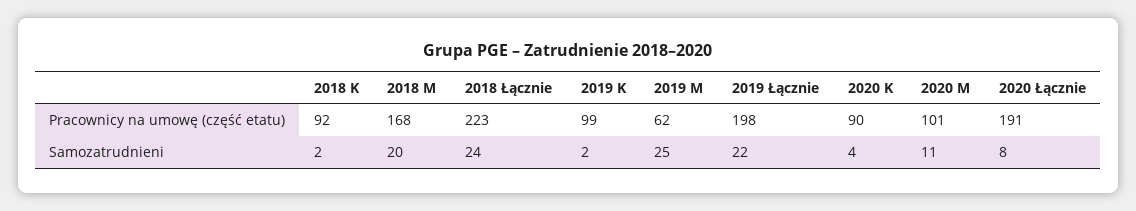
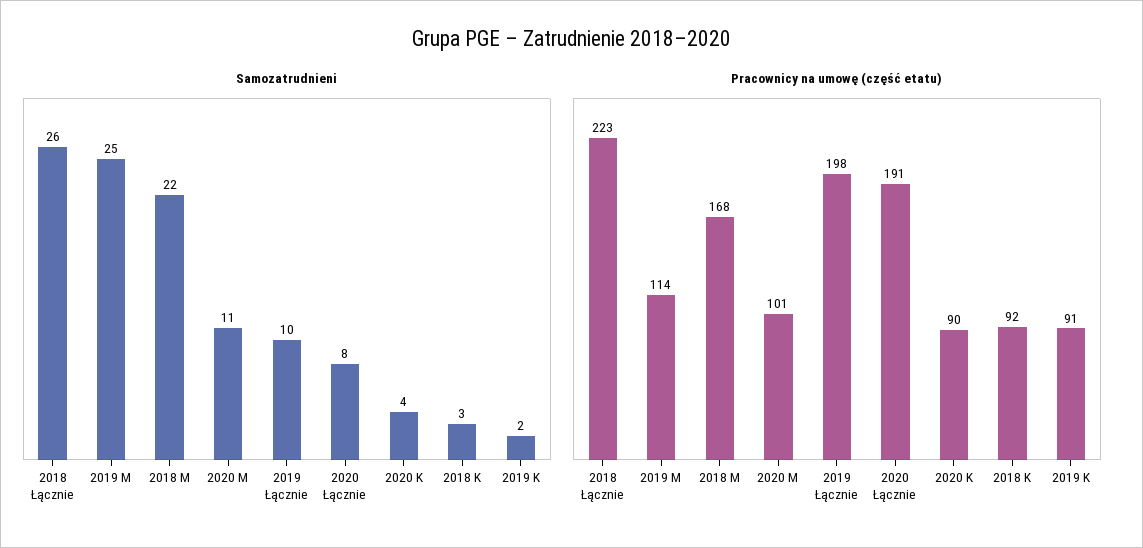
  {
    "Pracownicy na umowę (część etatu)": {
      "2018 K": 92,
      "2018 M": 168,
      "2018 Łącznie": 223,
-     "2019 K": 99,
+     "2019 K": 91,
-     "2019 M": 62,
+     "2019 M": 114,
      "2019 Łącznie": 198,
      "2020 K": 90,
      "2020 M": 101,
      "2020 Łącznie": 191
    },
    "Samozatrudnieni": {
-     "2018 K": 2,
+     "2018 K": 3,
-     "2018 M": 20,
+     "2018 M": 22,
-     "2018 Łącznie": 24,
+     "2018 Łącznie": 26,
      "2019 K": 2,
      "2019 M": 25,
-     "2019 Łącznie": 22,
+     "2019 Łącznie": 10,
      "2020 K": 4,
      "2020 M": 11,
      "2020 Łącznie": 8
    }
  }

